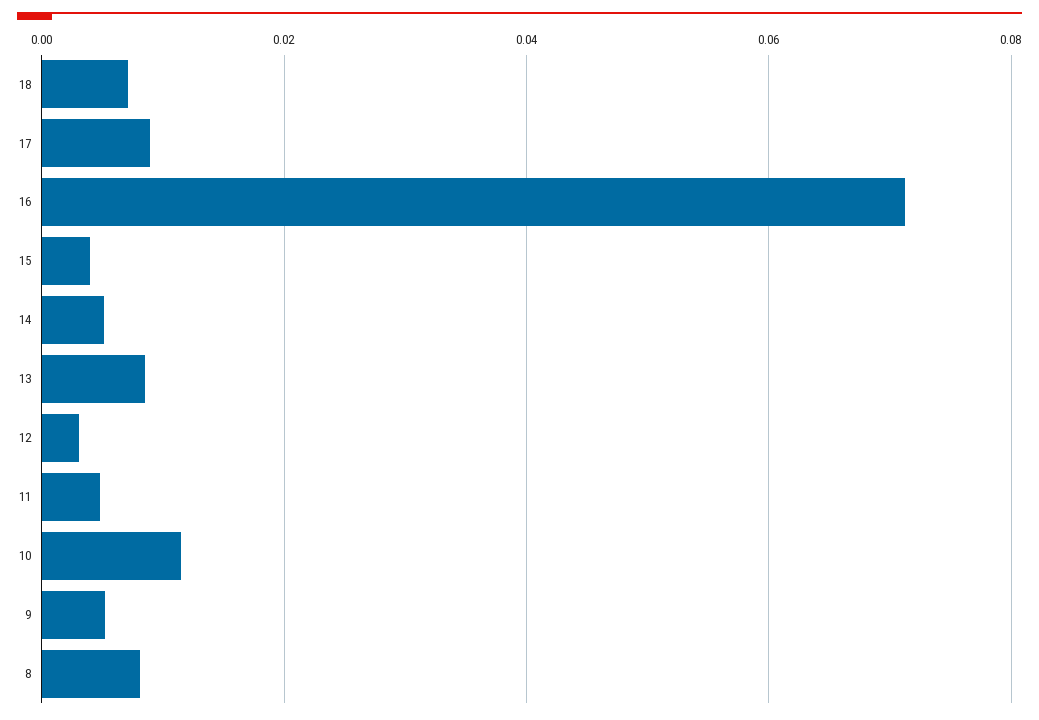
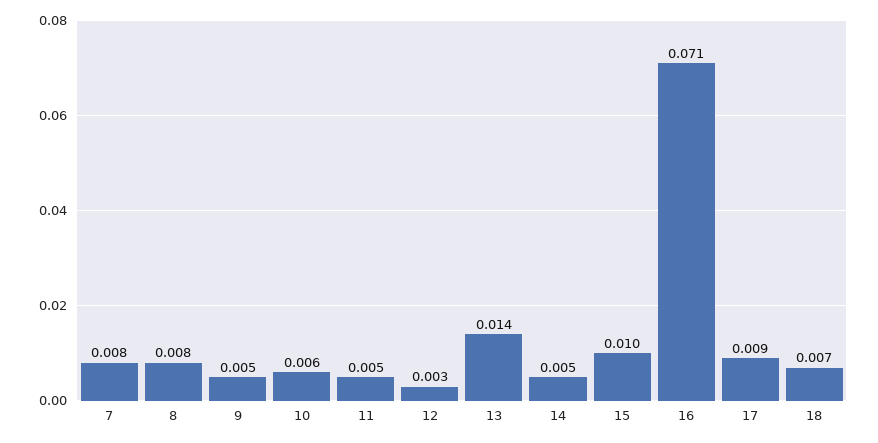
  {
    "18": 0.007,
    "17": 0.009,
    "16": 0.071,
-   "15": 0.004,
+   "15": 0.01,
    "14": 0.005,
-   "13": 0.008,
+   "13": 0.014,
    "12": 0.003,
    "11": 0.005,
-   "10": 0.012,
+   "10": 0.006,
    "9": 0.005,
-   "8": 0.008
+   "8": 0.008,
+   "7": 0.008
  }

